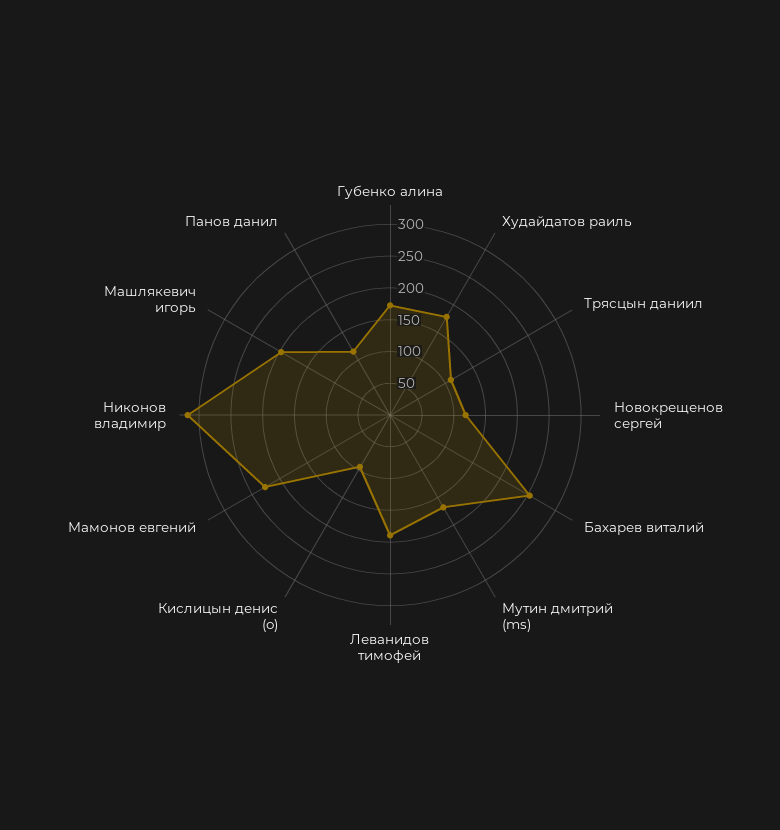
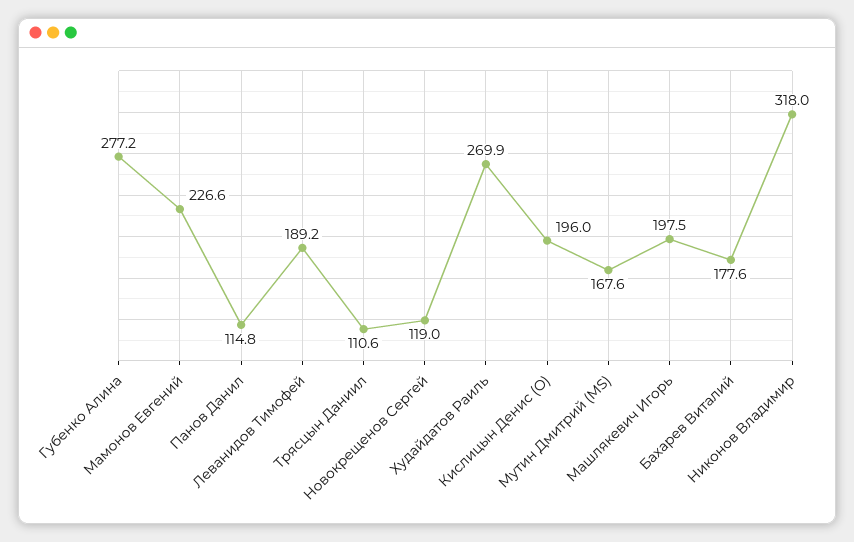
  {
-   "Губенко алина": 175,
+   "Губенко алина": 277.2,
-   "Худайдатов раиль": 175,
+   "Худайдатов раиль": 269.9,
    "Трясцын даниил": 110.6,
    "Новокрещенов сергей": 119,
-   "Бахарев виталий": 250,
+   "Бахарев виталий": 177.6,
    "Мутин дмитрий (ms)": 167.6,
    "Леванидов тимофей": 189.2,
-   "Кислицын денис (o)": 100,
+   "Кислицын денис (o)": 196,
    "Мамонов евгений": 226.6,
    "Никонов владимир": 318,
    "Машлякевич игорь": 197.5,
    "Панов данил": 114.8
  }

